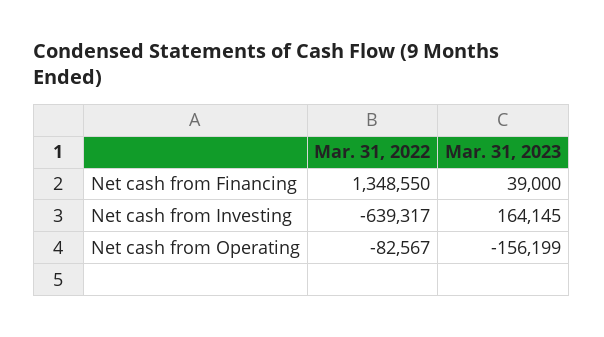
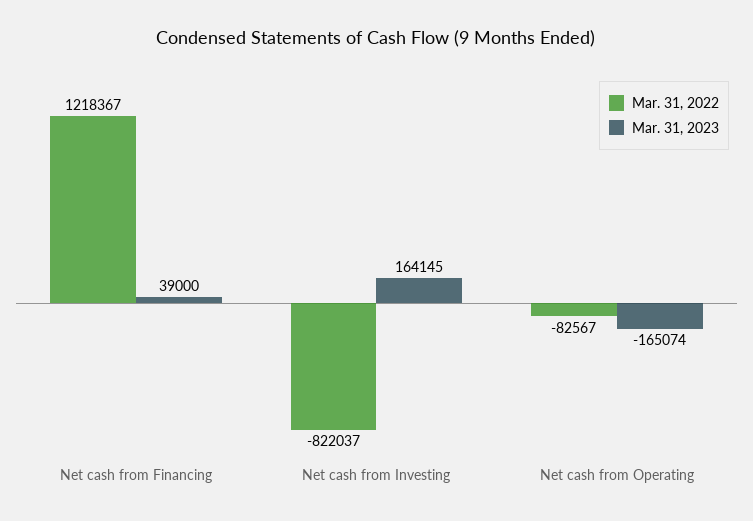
  {
    "Mar. 31, 2022": {
-     "Net cash from Financing": 1348550,
+     "Net cash from Financing": 1218367,
-     "Net cash from Investing": -639317,
+     "Net cash from Investing": -822037,
      "Net cash from Operating": -82567
    },
    "Mar. 31, 2023": {
      "Net cash from Financing": 39000,
      "Net cash from Investing": 164145,
-     "Net cash from Operating": -156199
+     "Net cash from Operating": -165074
    }
  }

